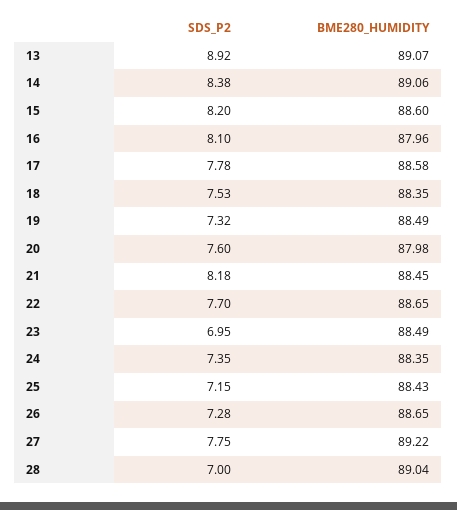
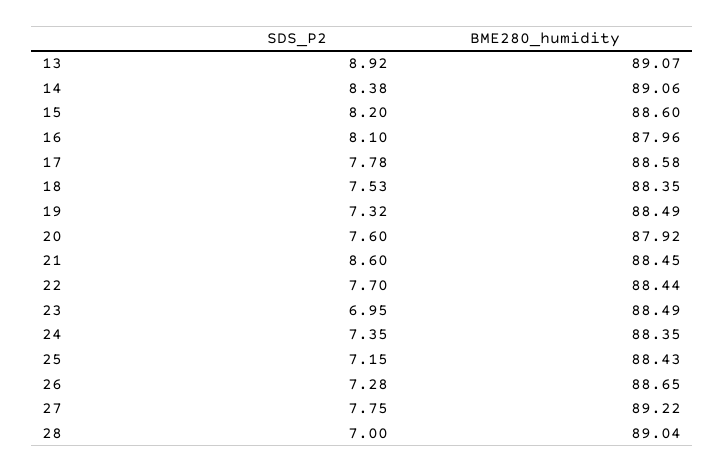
  {
    "SDS_P2": {
      "13": 8.92,
      "14": 8.38,
      "15": 8.2,
      "16": 8.1,
      "17": 7.78,
      "18": 7.53,
      "19": 7.32,
      "20": 7.6,
-     "21": 8.18,
+     "21": 8.6,
      "22": 7.7,
      "23": 6.95,
      "24": 7.35,
      "25": 7.15,
      "26": 7.28,
      "27": 7.75,
      "28": 7
    },
    "BME280_HUMIDITY": {
      "13": 89.07,
      "14": 89.06,
      "15": 88.6,
      "16": 87.96,
      "17": 88.58,
      "18": 88.35,
      "19": 88.49,
-     "20": 87.98,
+     "20": 87.92,
      "21": 88.45,
-     "22": 88.65,
+     "22": 88.44,
      "23": 88.49,
      "24": 88.35,
      "25": 88.43,
      "26": 88.65,
      "27": 89.22,
      "28": 89.04
    }
  }

